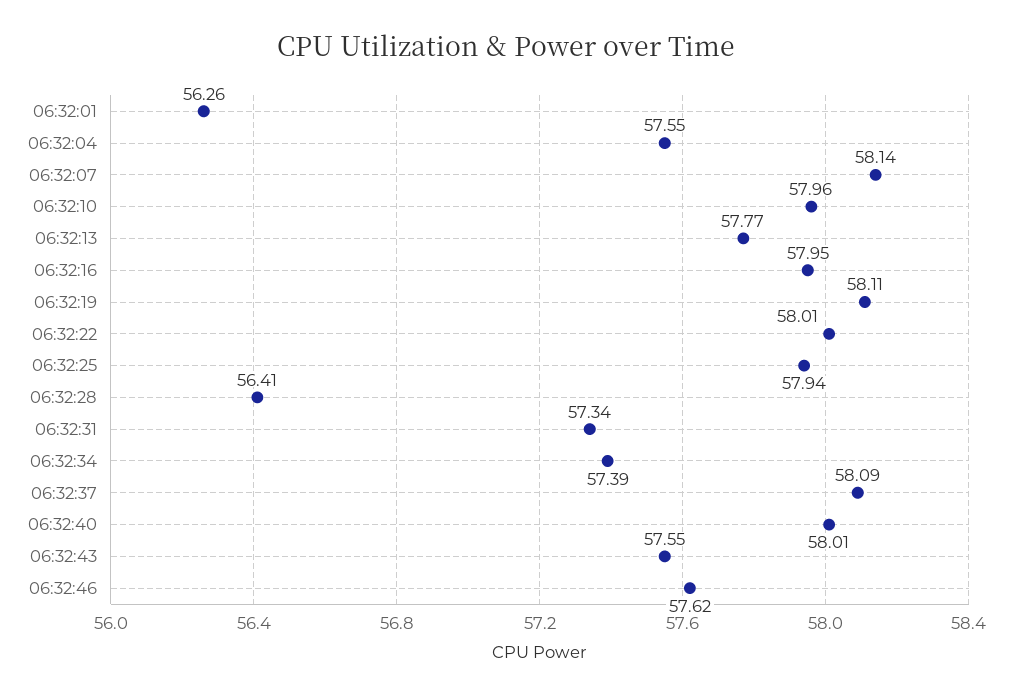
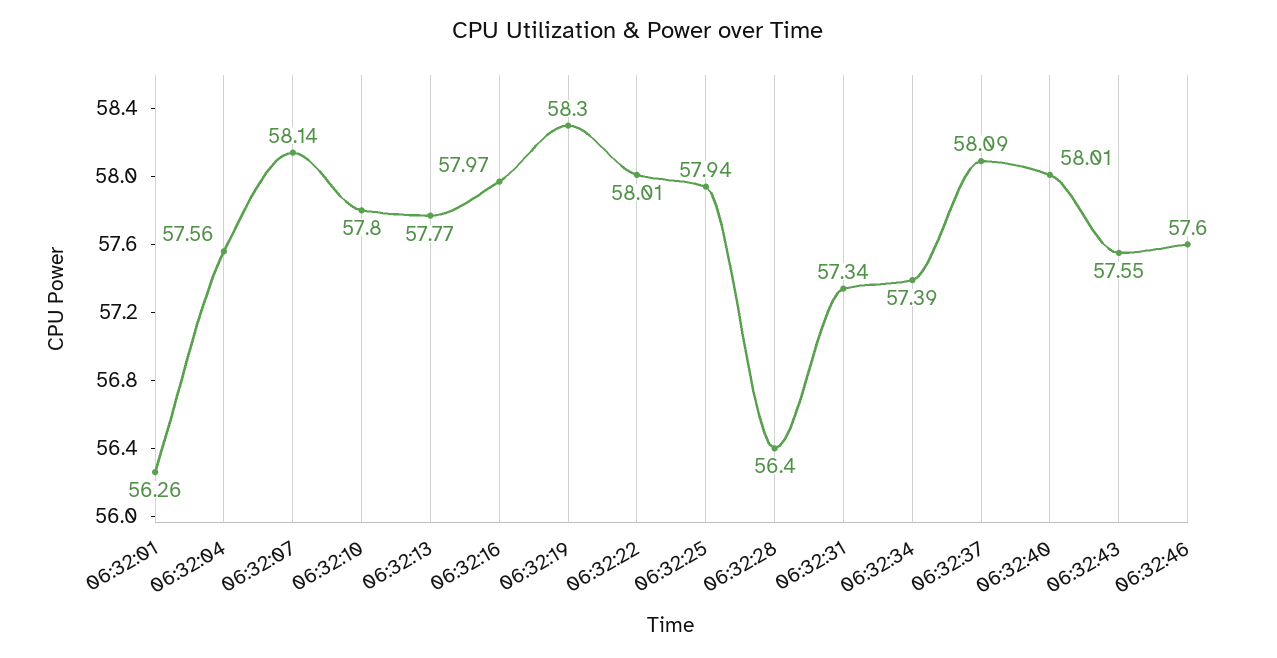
  {
    "06:32:01": 56.26,
-   "06:32:04": 57.55,
+   "06:32:04": 57.56,
    "06:32:07": 58.14,
-   "06:32:10": 57.96,
+   "06:32:10": 57.8,
    "06:32:13": 57.77,
-   "06:32:16": 57.95,
+   "06:32:16": 57.97,
-   "06:32:19": 58.11,
+   "06:32:19": 58.3,
    "06:32:22": 58.01,
    "06:32:25": 57.94,
-   "06:32:28": 56.41,
+   "06:32:28": 56.4,
    "06:32:31": 57.34,
    "06:32:34": 57.39,
    "06:32:37": 58.09,
    "06:32:40": 58.01,
    "06:32:43": 57.55,
-   "06:32:46": 57.62
+   "06:32:46": 57.6
  }

